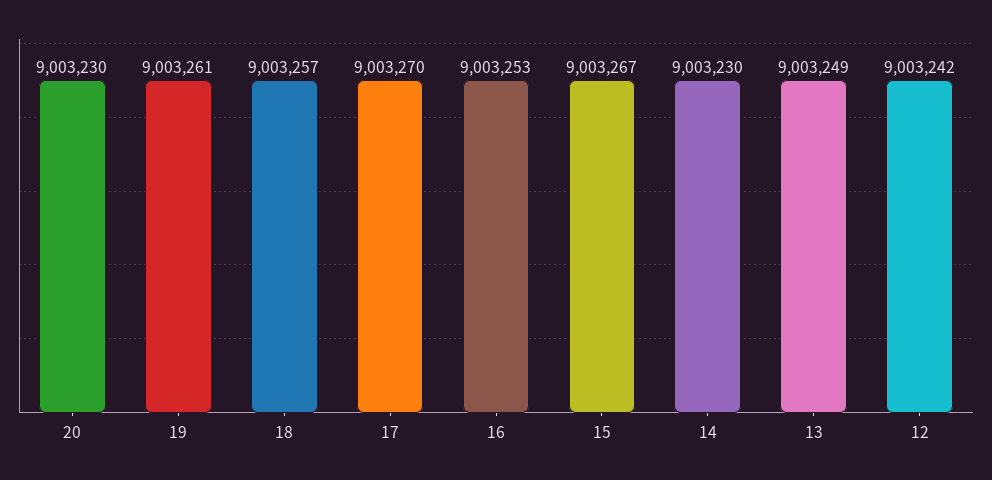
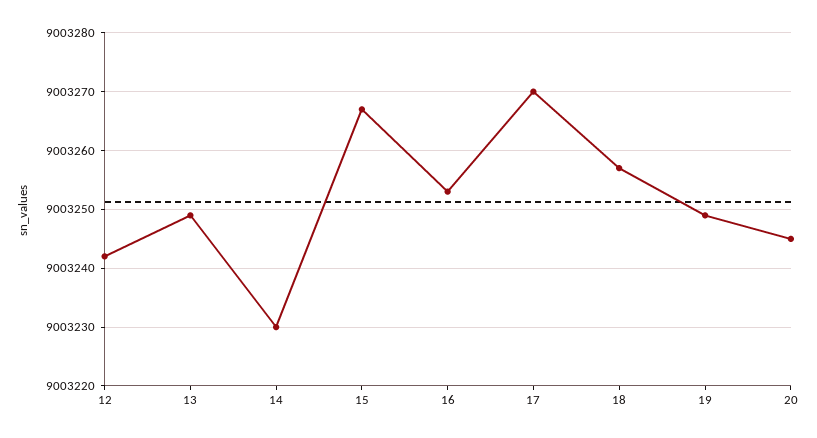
  {
-   "20": 9003230,
+   "20": 9003245,
-   "19": 9003261,
+   "19": 9003250,
    "18": 9003257,
    "17": 9003270,
    "16": 9003253,
    "15": 9003267,
    "14": 9003230,
    "13": 9003249,
    "12": 9003242
  }

